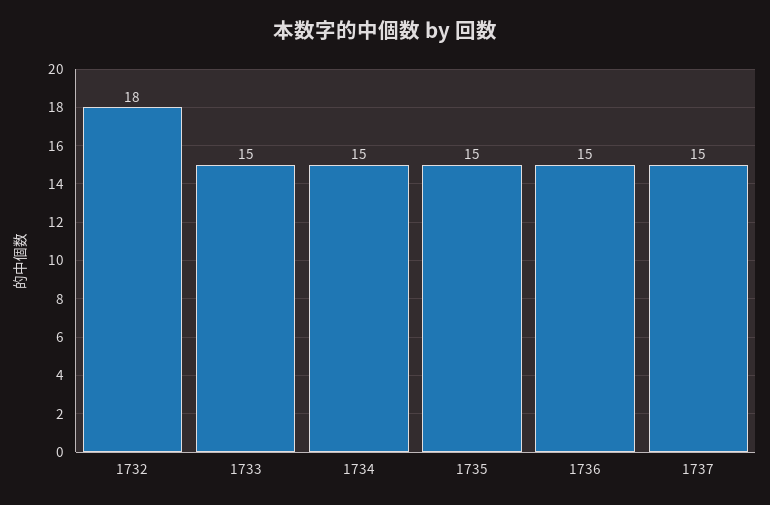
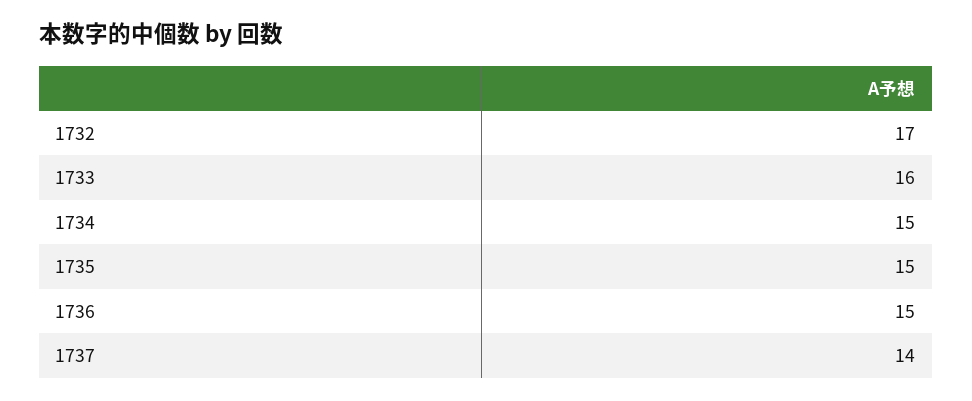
  {
-   "1732": 18,
+   "1732": 17,
-   "1733": 15,
+   "1733": 16,
    "1734": 15,
    "1735": 15,
    "1736": 15,
-   "1737": 15
+   "1737": 14
  }

